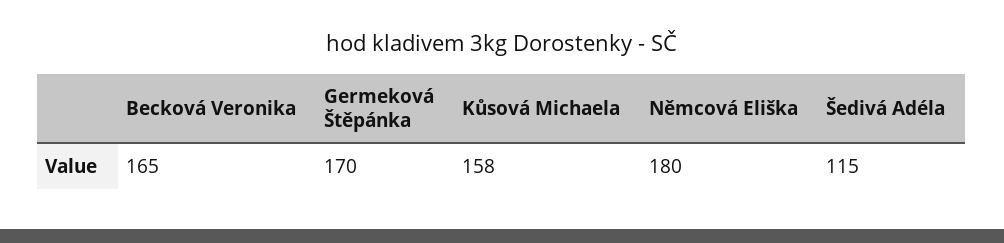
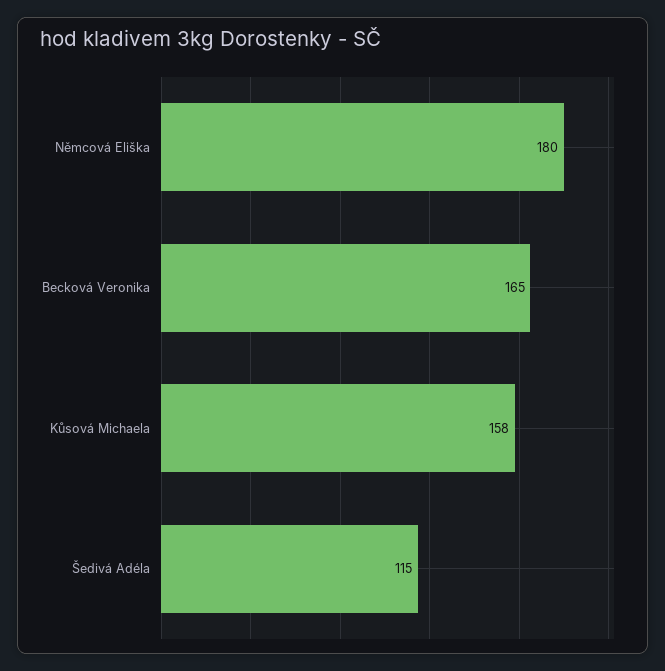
  {
    "Becková Veronika": 165,
-   "Germeková Štěpánka": 170,
    "Kůsová Michaela": 158,
    "Němcová Eliška": 180,
    "Šedivá Adéla": 115
  }

